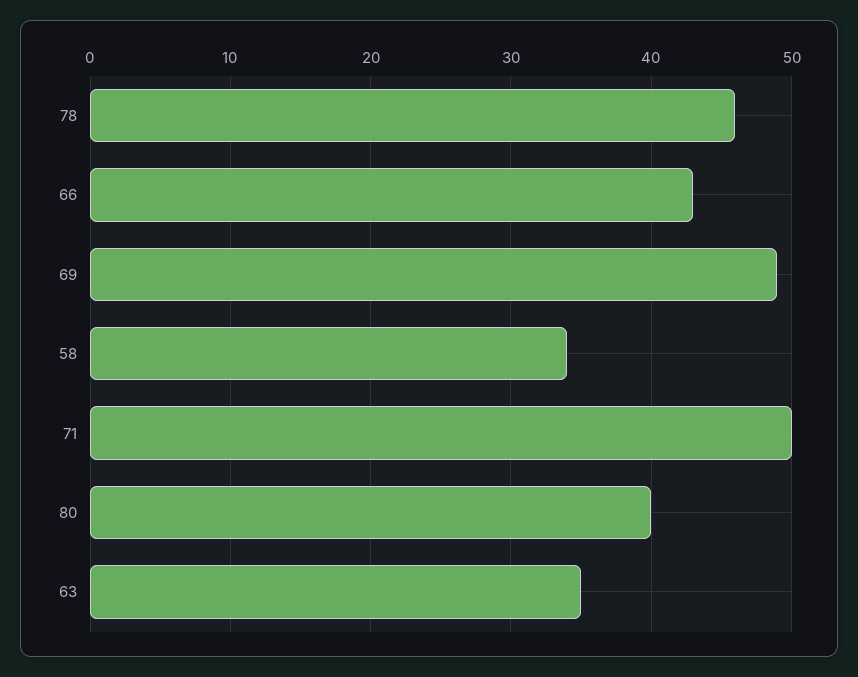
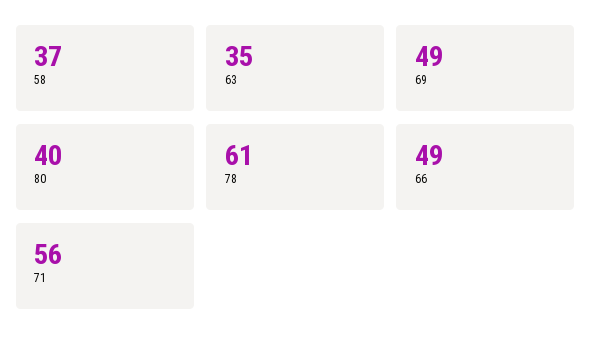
  {
-   "78": 46,
+   "78": 61,
-   "66": 43,
+   "66": 49,
    "69": 49,
-   "58": 34,
+   "58": 37,
-   "71": 50,
+   "71": 56,
    "80": 40,
    "63": 35
  }

